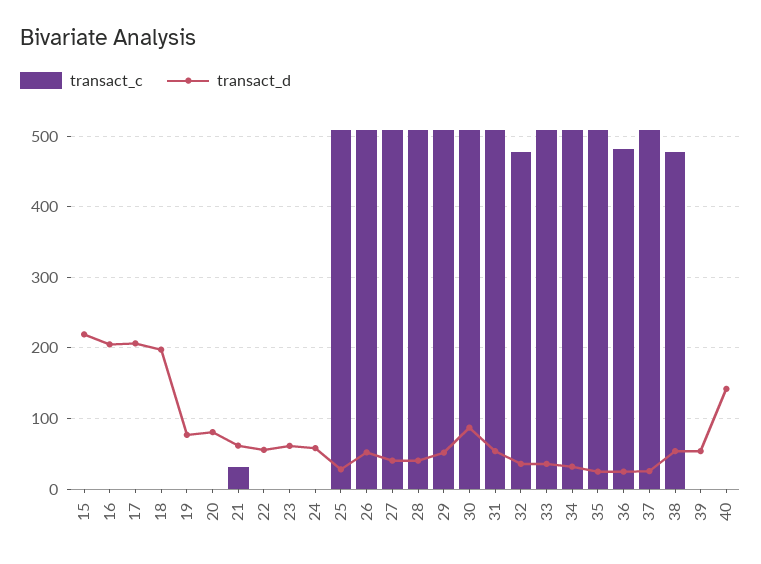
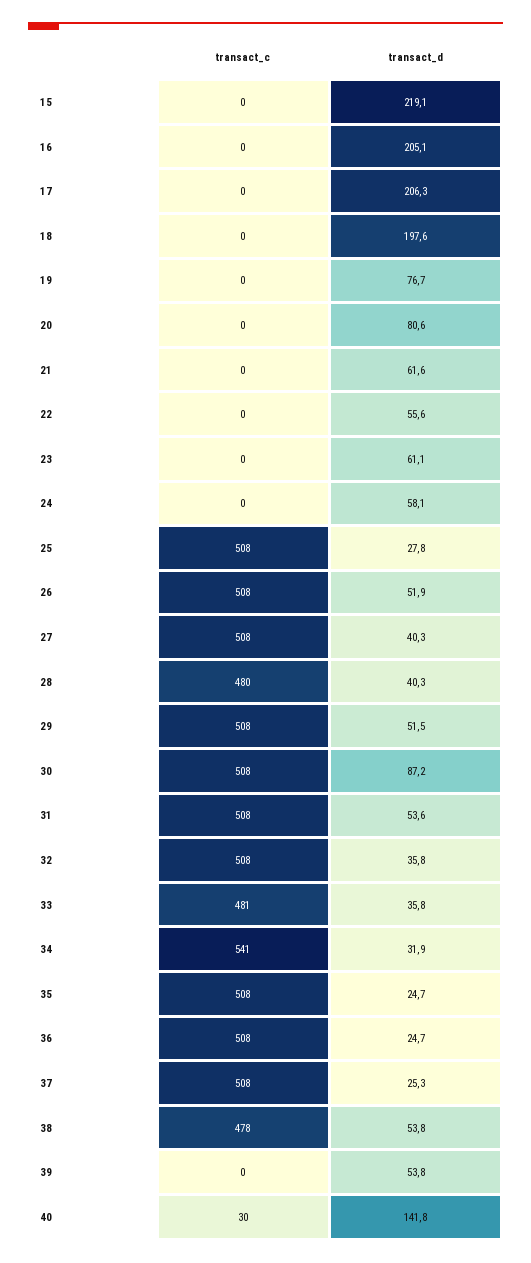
  {
    "transact_c": {
      "15": 0,
      "16": 0,
      "17": 0,
      "18": 0,
      "19": 0,
      "20": 0,
-     "21": 30,
+     "21": 0,
      "22": 0,
      "23": 0,
      "24": 0,
      "25": 508,
      "26": 508,
      "27": 508,
-     "28": 510,
+     "28": 480,
      "29": 508,
      "30": 508,
      "31": 508,
-     "32": 480,
+     "32": 508,
-     "33": 510,
+     "33": 481,
-     "34": 510,
+     "34": 541,
      "35": 508,
-     "36": 480,
+     "36": 508,
      "37": 508,
      "38": 478,
      "39": 0,
-     "40": 0
+     "40": 30
    },
    "transact_d": {
      "15": 219.1,
      "16": 205.1,
      "17": 206.3,
      "18": 197.6,
      "19": 76.7,
      "20": 80.6,
      "21": 61.6,
      "22": 55.6,
      "23": 61.1,
      "24": 58.1,
      "25": 27.8,
      "26": 51.9,
      "27": 40.3,
      "28": 40.3,
      "29": 51.5,
      "30": 87.2,
      "31": 53.6,
      "32": 35.8,
      "33": 35.8,
      "34": 31.9,
      "35": 24.7,
      "36": 24.7,
      "37": 25.3,
      "38": 53.8,
      "39": 53.8,
      "40": 141.8
    }
  }

